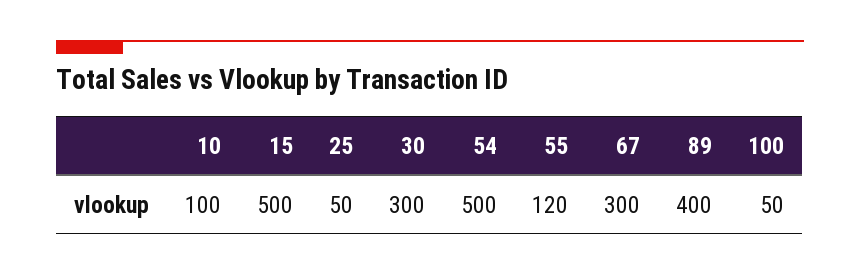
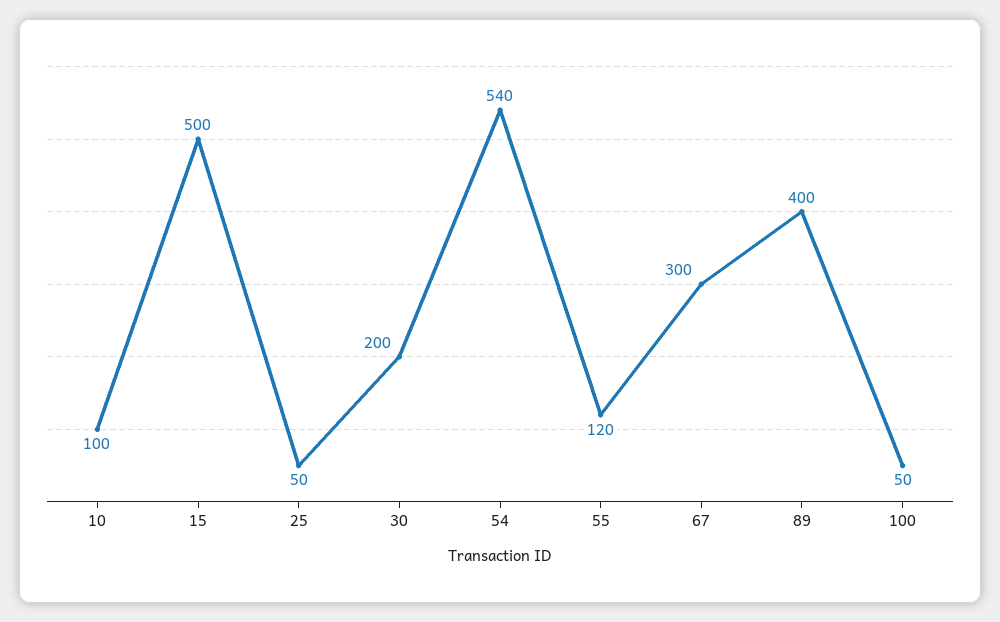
  {
    "10": 100,
    "15": 500,
    "25": 50,
-   "30": 300,
+   "30": 200,
-   "54": 500,
+   "54": 540,
    "55": 120,
    "67": 300,
    "89": 400,
    "100": 50
  }

